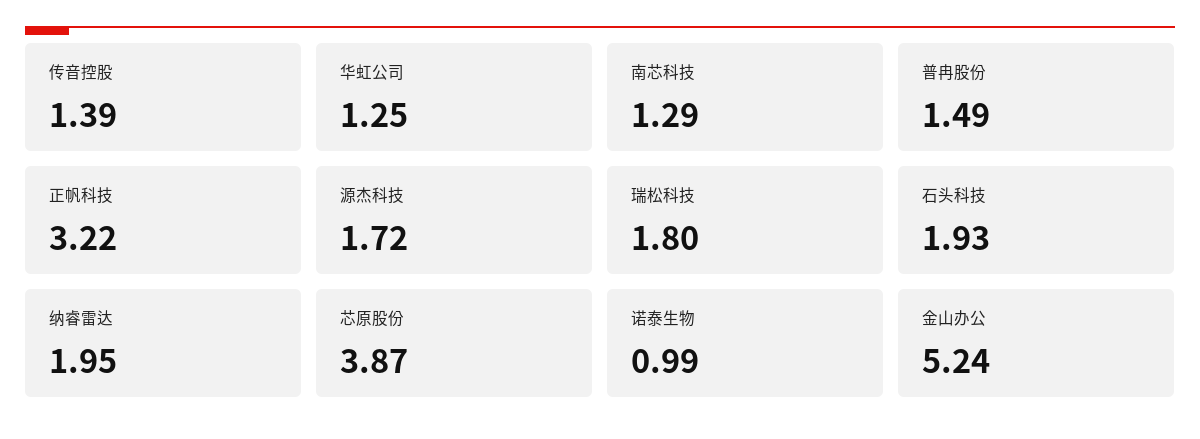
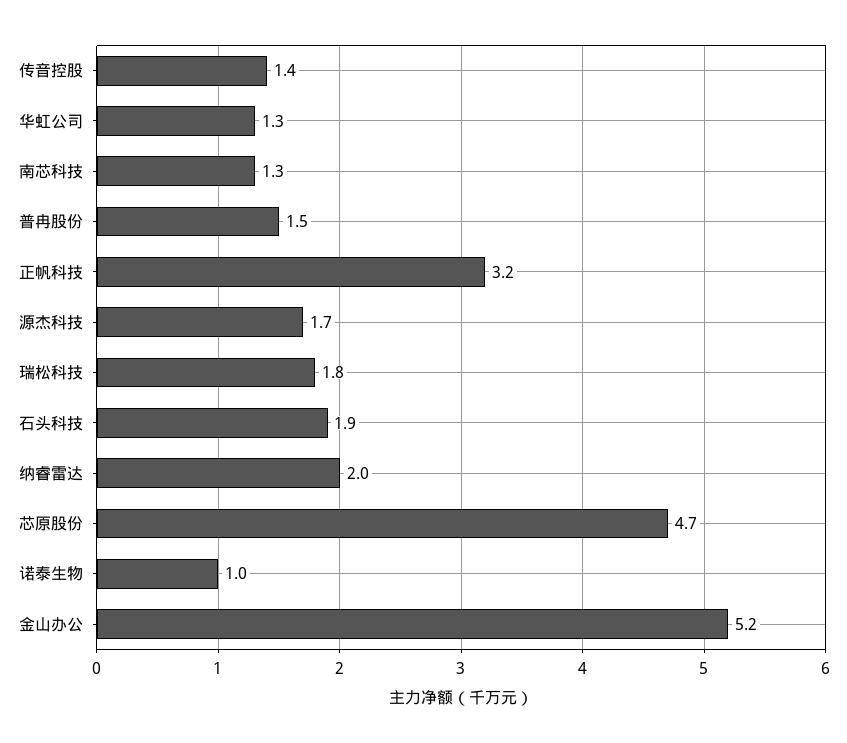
  {
    "传音控股": 1.39,
    "华虹公司": 1.25,
    "南芯科技": 1.29,
    "普冉股份": 1.49,
    "正帆科技": 3.22,
    "源杰科技": 1.72,
    "瑞松科技": 1.8,
    "石头科技": 1.93,
    "纳睿雷达": 1.95,
-   "芯原股份": 3.87,
+   "芯原股份": 4.7,
    "诺泰生物": 0.99,
    "金山办公": 5.24
  }

